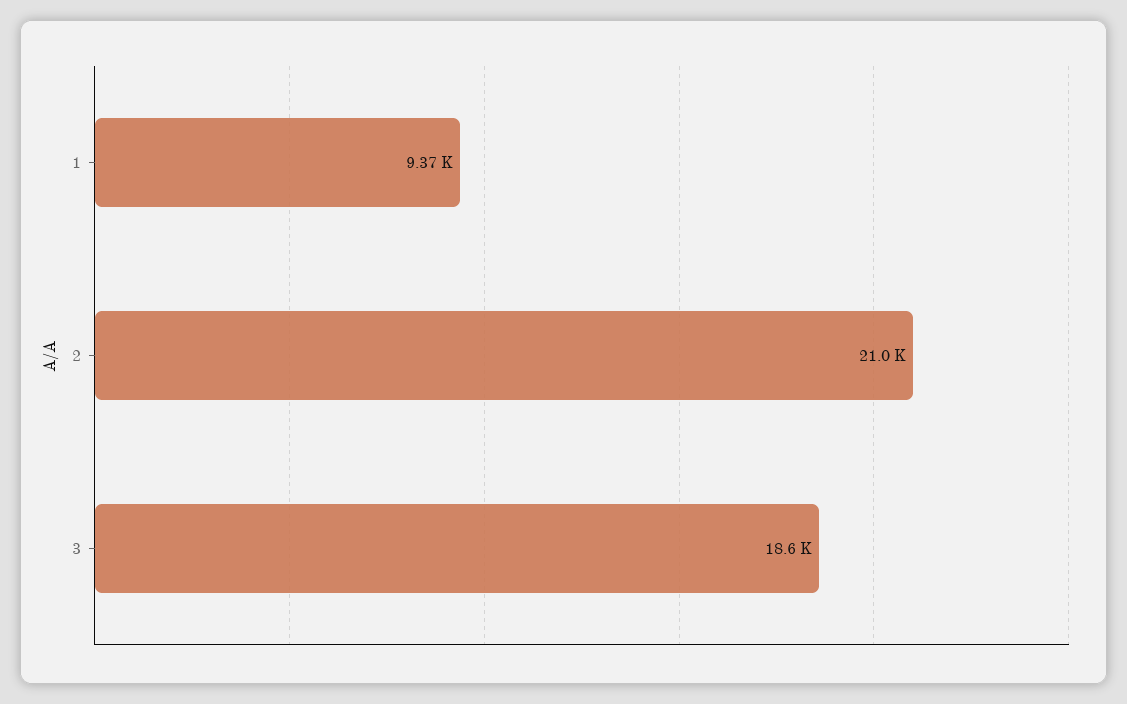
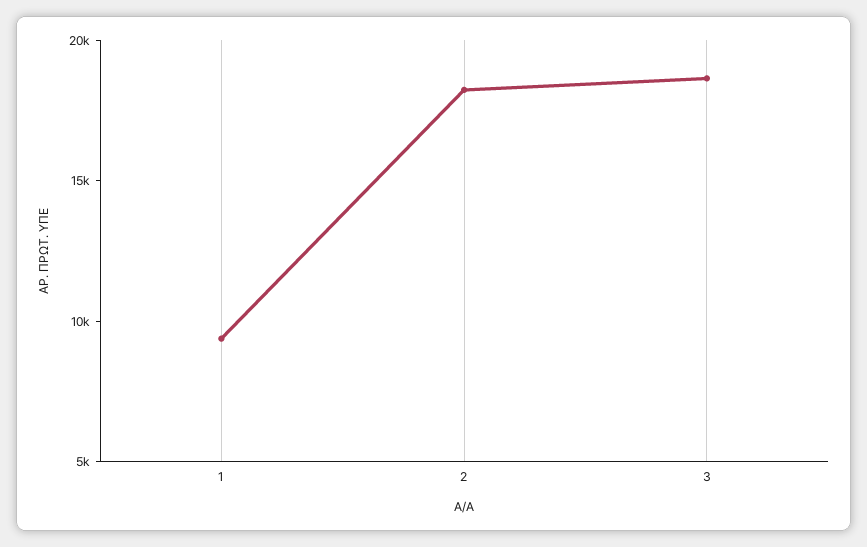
  {
    "1": 9370,
-   "2": 21000,
+   "2": 18000,
    "3": 18600
  }

